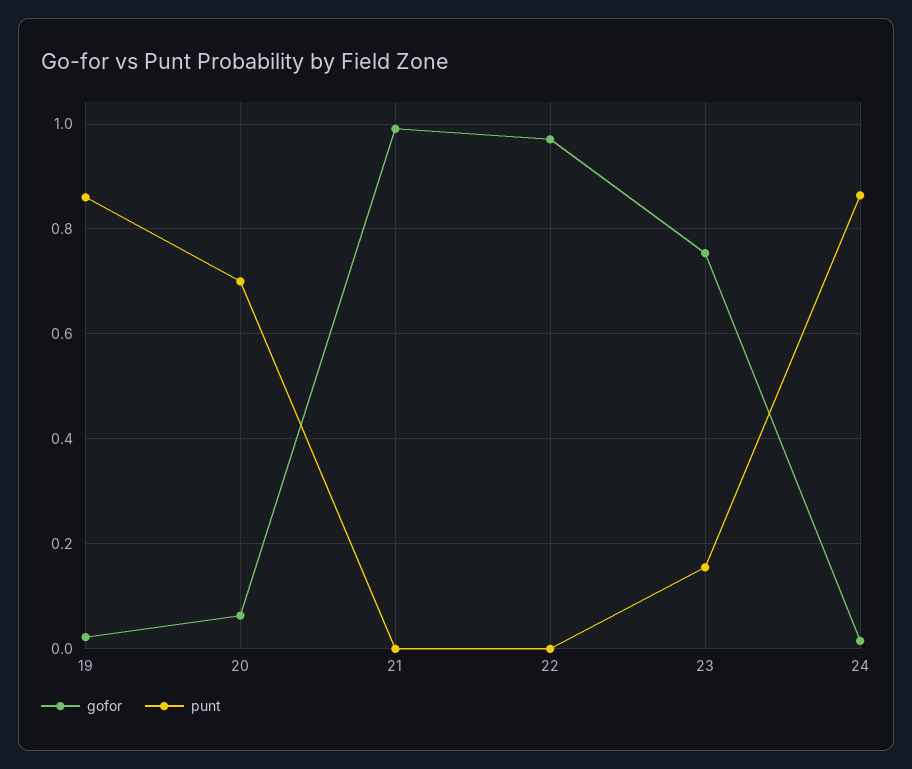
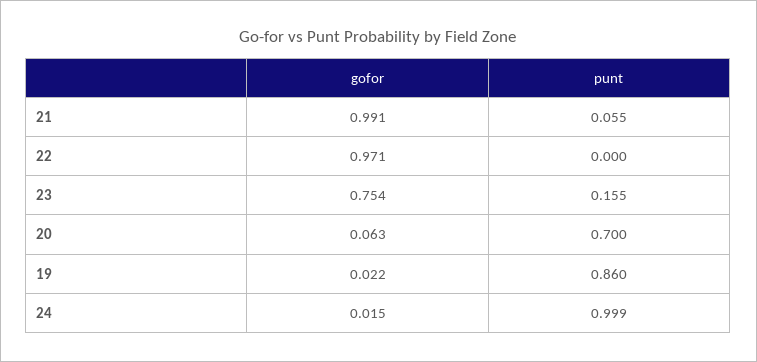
  {
    "gofor": {
      "19": 0.022,
      "20": 0.063,
      "21": 0.991,
      "22": 0.971,
      "23": 0.754,
      "24": 0.015
    },
    "punt": {
      "19": 0.86,
      "20": 0.7,
-     "21": 0,
+     "21": 0.055,
      "22": 0,
      "23": 0.155,
-     "24": 0.86
+     "24": 0.999
    }
  }

